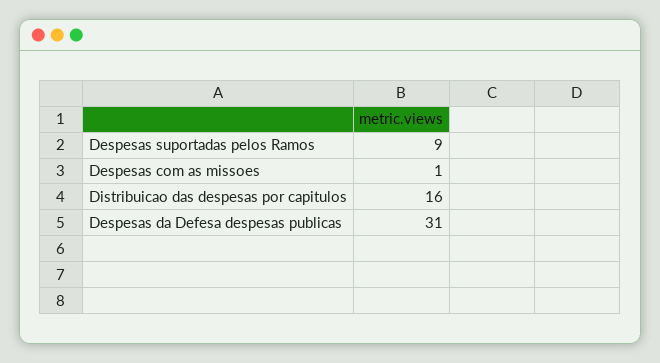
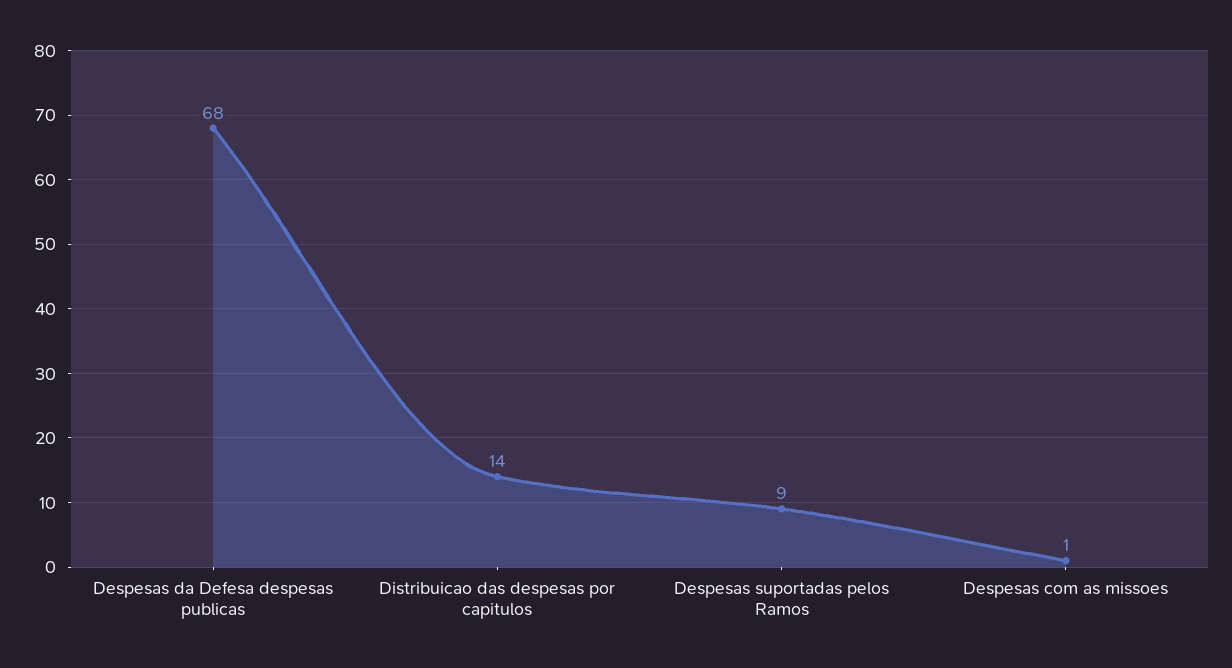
  {
    "Despesas suportadas pelos Ramos": 9,
    "Despesas com as missoes": 1,
-   "Distribuicao das despesas por capitulos": 16,
+   "Distribuicao das despesas por capitulos": 14,
-   "Despesas da Defesa despesas publicas": 31
+   "Despesas da Defesa despesas publicas": 68
  }

